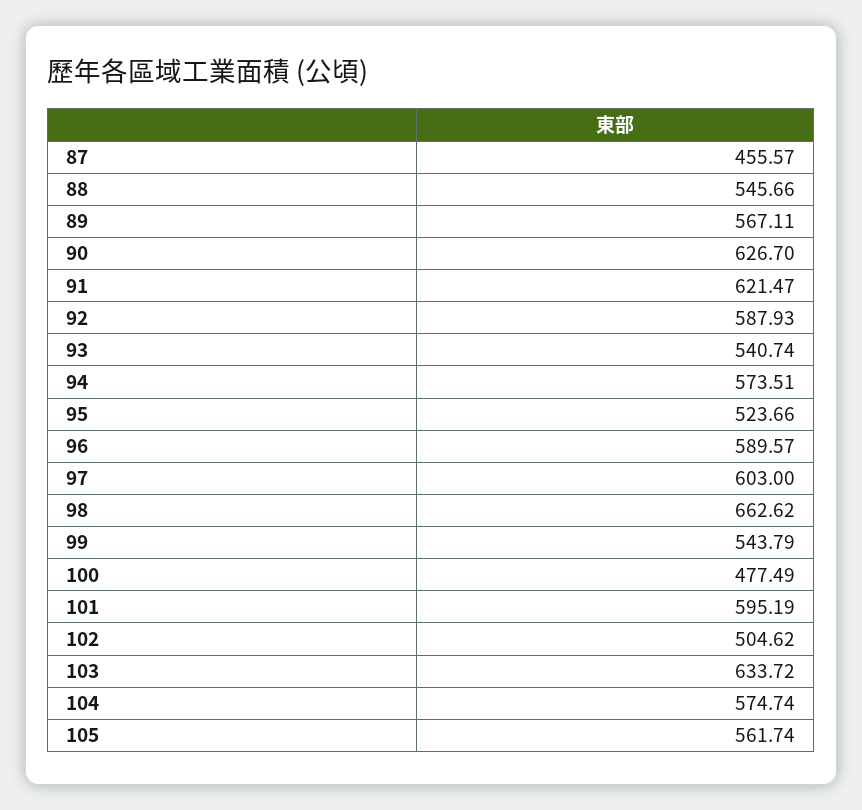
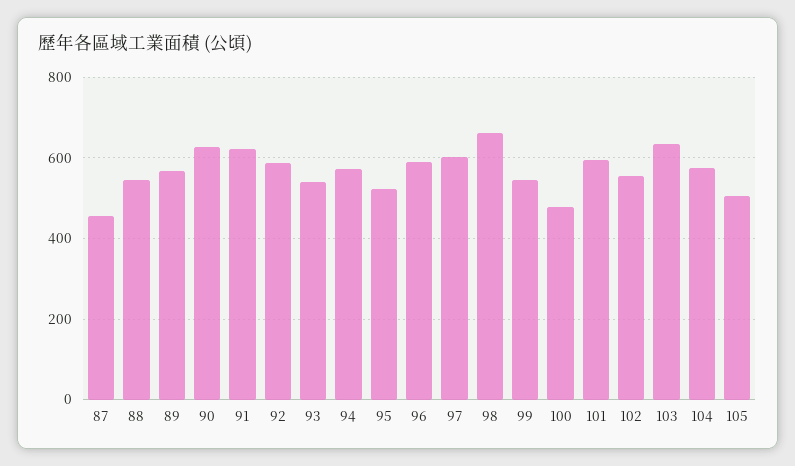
  {
    "87": 455.57,
    "88": 545.66,
    "89": 567.11,
    "90": 626.7,
    "91": 621.47,
    "92": 587.93,
    "93": 540.74,
    "94": 573.51,
    "95": 523.66,
    "96": 589.57,
    "97": 603,
    "98": 662.62,
    "99": 543.79,
    "100": 477.49,
    "101": 595.19,
-   "102": 504.62,
+   "102": 560,
    "103": 633.72,
    "104": 574.74,
-   "105": 561.74
+   "105": 500
  }

